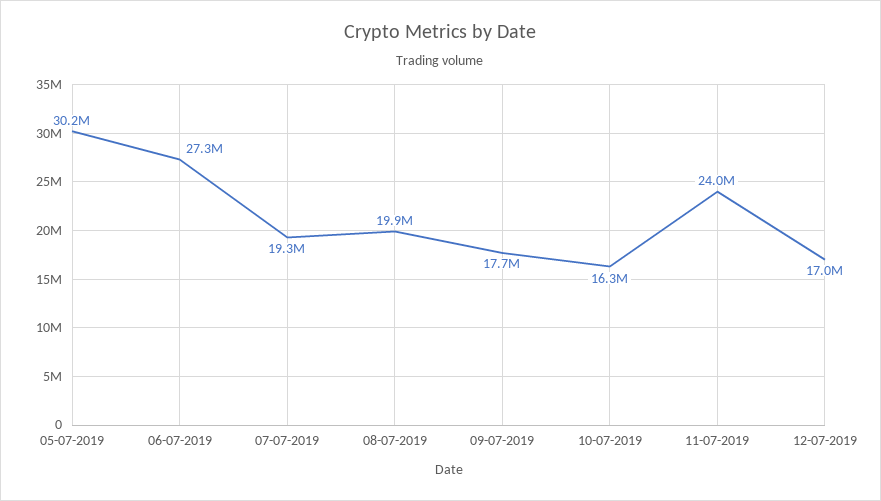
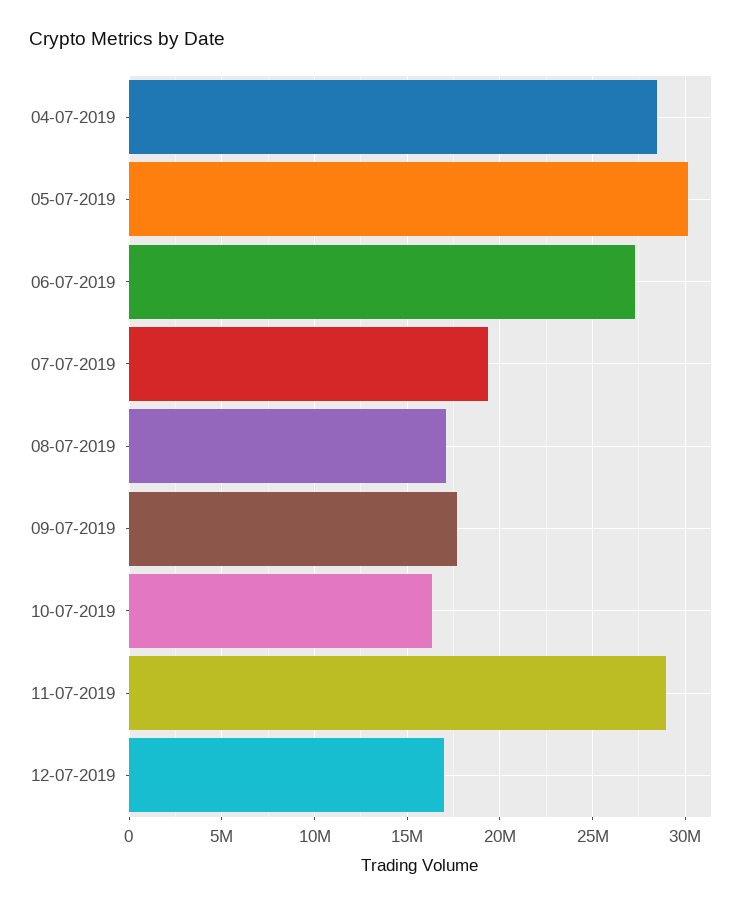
  {
    "05-07-2019": 30200000,
    "06-07-2019": 27300000,
    "07-07-2019": 19300000,
-   "08-07-2019": 19900000,
+   "08-07-2019": 17000000,
    "09-07-2019": 17700000,
    "10-07-2019": 16300000,
-   "11-07-2019": 24000000,
+   "11-07-2019": 29000000,
-   "12-07-2019": 17000000
+   "12-07-2019": 17000000,
+   "04-07-2019": 28500000
  }

